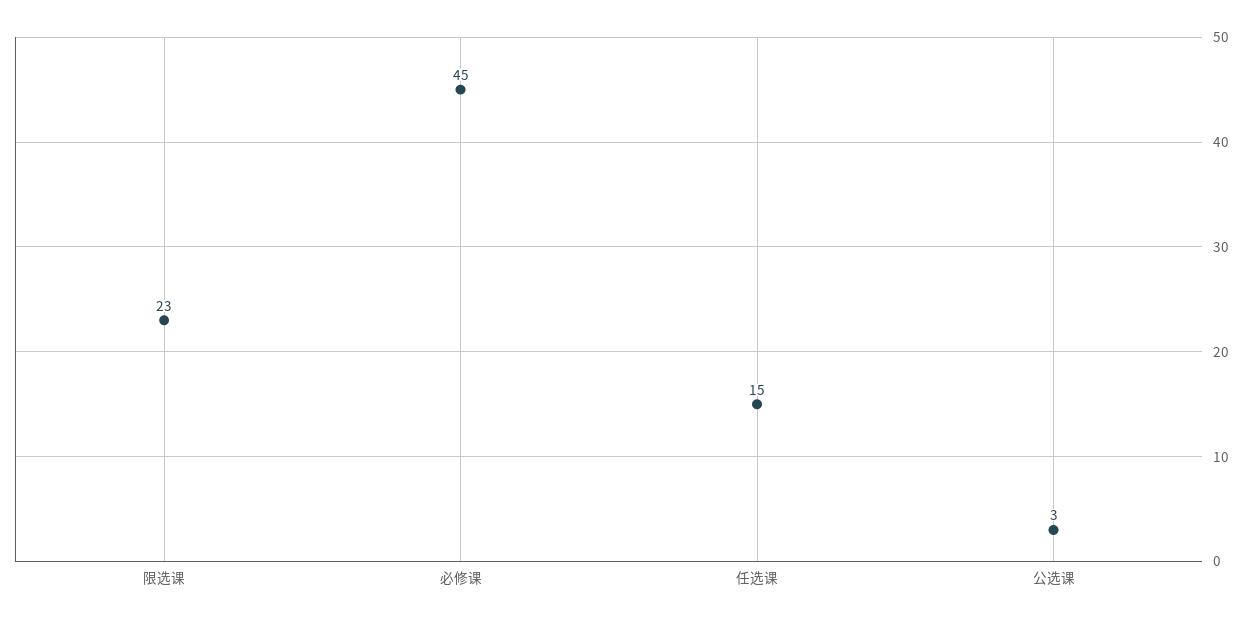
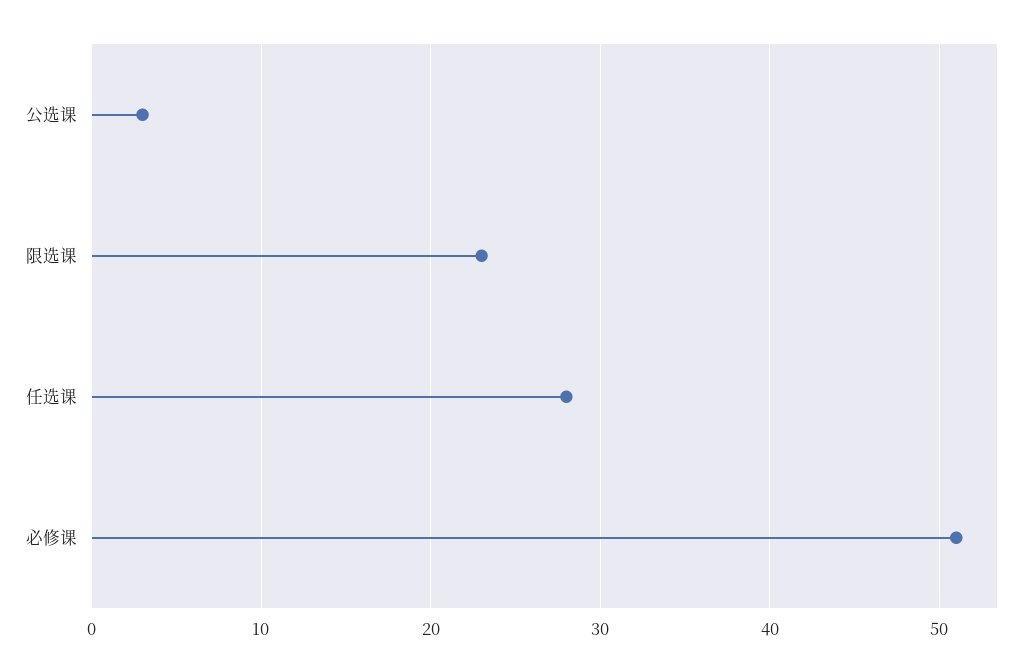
  {
    "限选课": 23,
-   "必修课": 45,
+   "必修课": 51,
-   "任选课": 15,
+   "任选课": 28,
    "公选课": 3
  }

